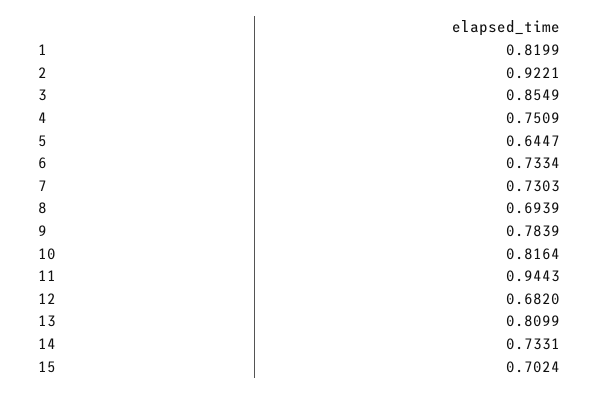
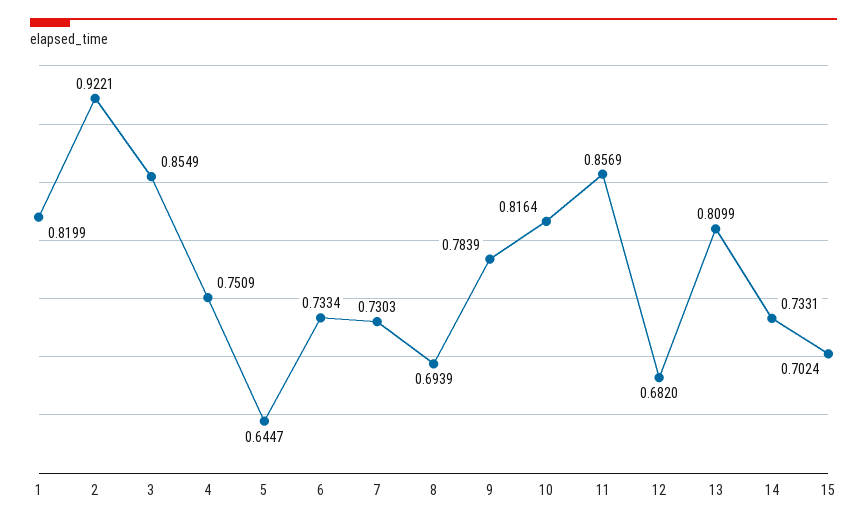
  {
    "1": 0.8199,
    "2": 0.9221,
    "3": 0.8549,
    "4": 0.7509,
    "5": 0.6447,
    "6": 0.7334,
    "7": 0.7303,
    "8": 0.6939,
    "9": 0.7839,
    "10": 0.8164,
-   "11": 0.9443,
+   "11": 0.8569,
    "12": 0.682,
    "13": 0.8099,
    "14": 0.7331,
    "15": 0.7024
  }

